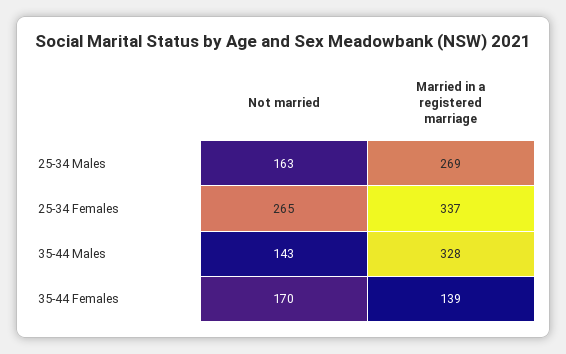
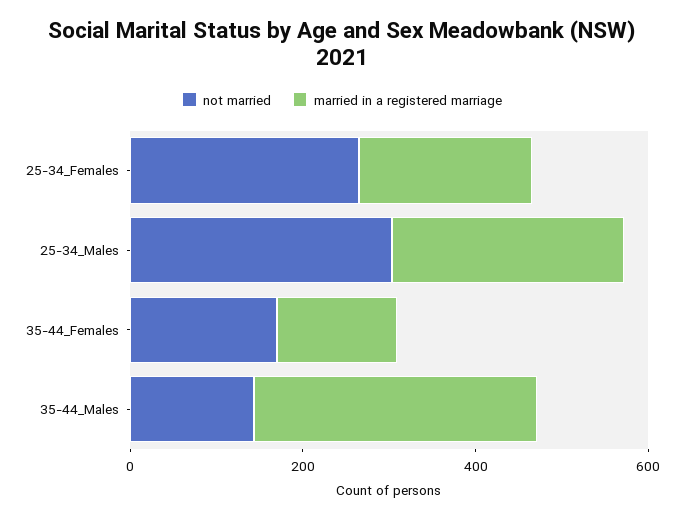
  {
    "Not married": {
-     "25-34 Males": 163,
+     "25-34 Males": 300,
      "25-34 Females": 265,
      "35-44 Males": 143,
      "35-44 Females": 170
    },
    "Married in a registered marriage": {
      "25-34 Males": 269,
-     "25-34 Females": 337,
+     "25-34 Females": 200,
      "35-44 Males": 328,
      "35-44 Females": 139
    }
  }

